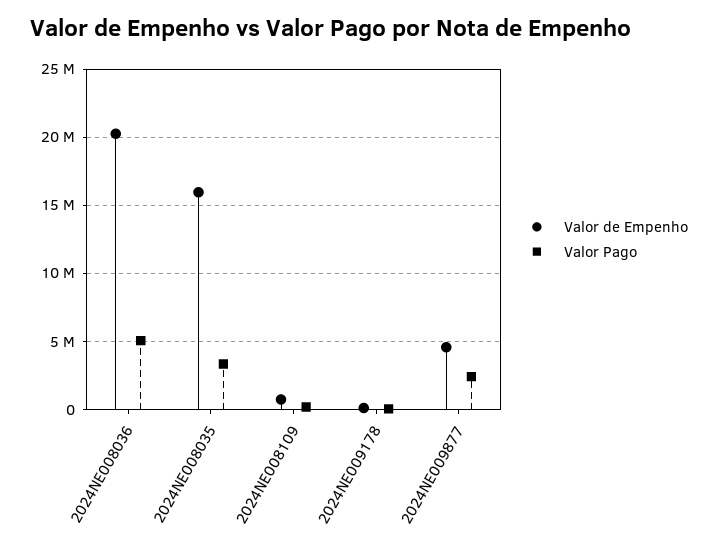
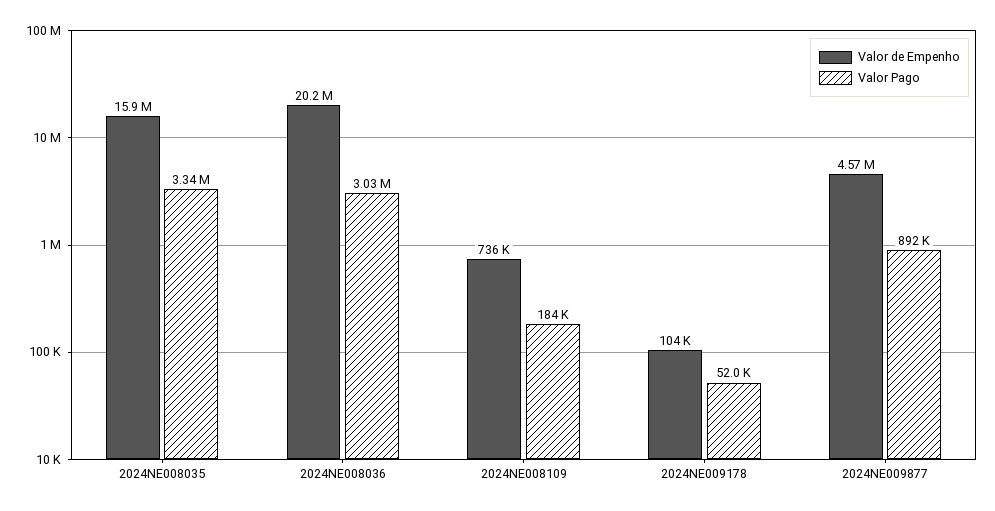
  {
    "Valor de Empenho": {
      "2024NE008036": 20200000,
      "2024NE008035": 15900000,
      "2024NE008109": 736000,
      "2024NE009178": 104000,
      "2024NE009877": 4570000
    },
    "Valor Pago": {
-     "2024NE008036": 5000000,
+     "2024NE008036": 3030000,
      "2024NE008035": 3340000,
      "2024NE008109": 184000,
      "2024NE009178": 52000,
-     "2024NE009877": 2500000
+     "2024NE009877": 892000
    }
  }

